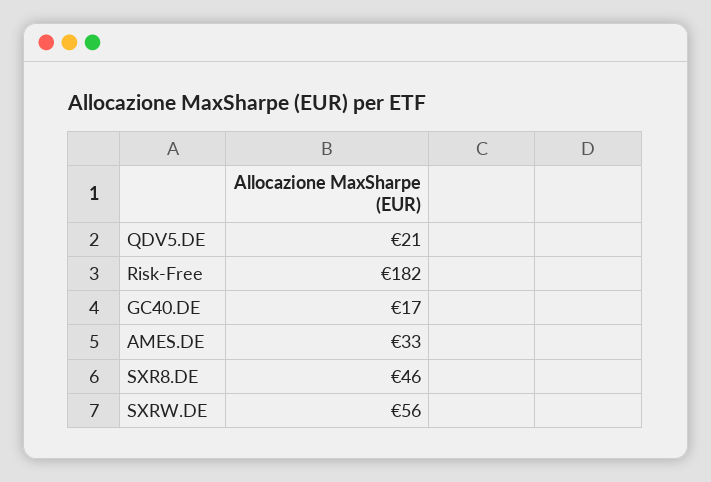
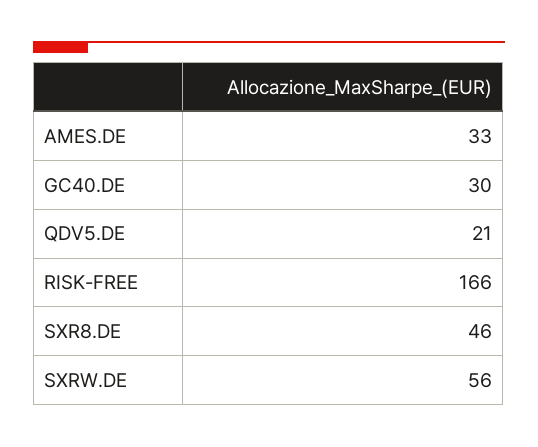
  {
    "QDV5.DE": 21,
-   "Risk-Free": 182,
+   "Risk-Free": 166,
-   "GC40.DE": 17,
+   "GC40.DE": 30,
    "AMES.DE": 33,
    "SXR8.DE": 46,
    "SXRW.DE": 56
  }

